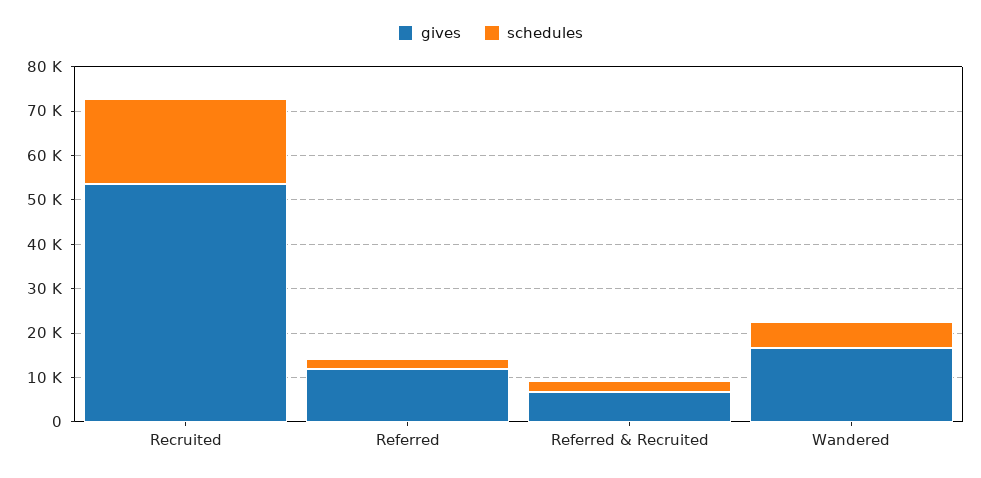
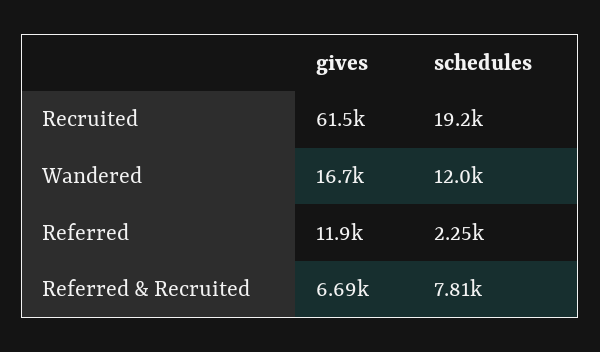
  {
    "gives": {
-     "Recruited": 54000,
+     "Recruited": 61500,
      "Referred": 11900,
      "Referred & Recruited": 6690,
      "Wandered": 16700
    },
    "schedules": {
      "Recruited": 19200,
      "Referred": 2250,
-     "Referred & Recruited": 2000,
+     "Referred & Recruited": 7810,
-     "Wandered": 6000
+     "Wandered": 12000
    }
  }

